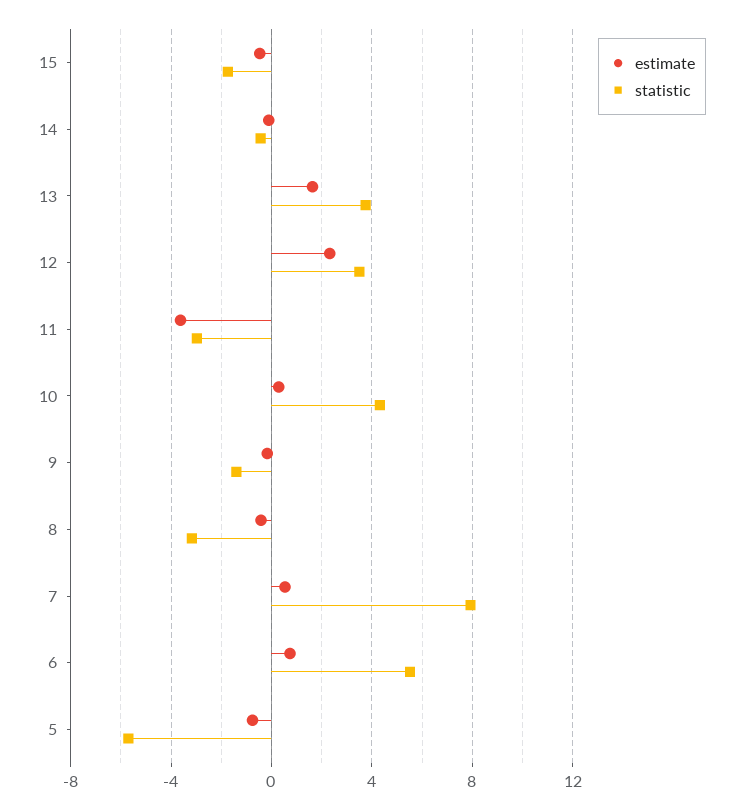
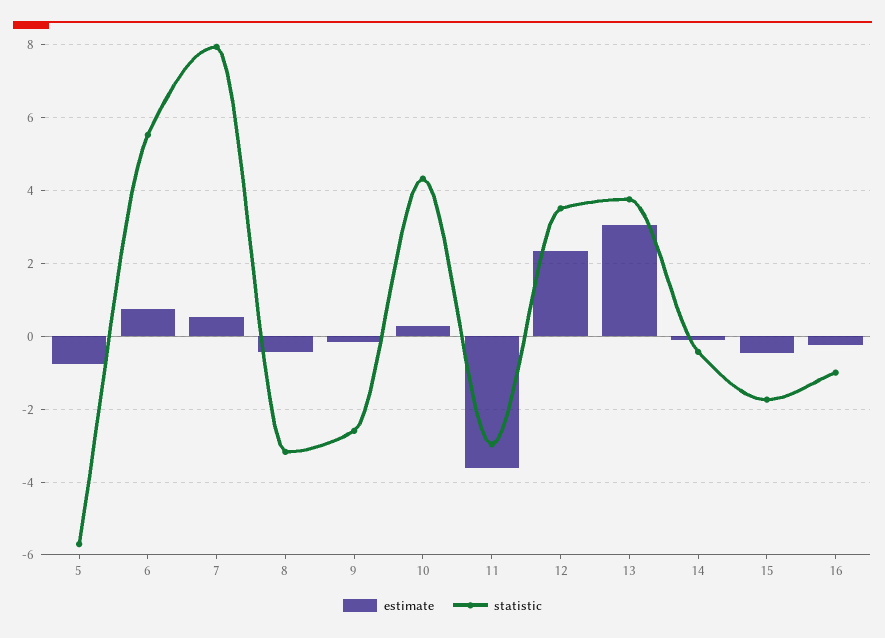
  {
    "estimate": {
      "15": -0.4,
      "14": -0.2,
-     "13": 1.5,
+     "13": 3,
      "12": 2.4,
      "11": -3.6,
      "10": 0.2,
      "9": -0.2,
      "8": -0.4,
      "7": 0.6,
      "6": 0.8,
-     "5": -0.8
+     "5": -0.8,
+     "16": -0.2
    },
    "statistic": {
      "15": -1.8,
      "14": -0.4,
      "13": 3.8,
      "12": 3.6,
      "11": -3,
      "10": 4.4,
-     "9": -1.5,
+     "9": -2.6,
      "8": -3.2,
      "7": 8,
      "6": 5.6,
-     "5": -5.8
+     "5": -5.8,
+     "16": -1
    }
  }

